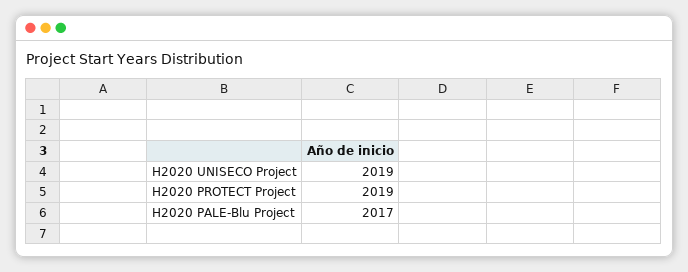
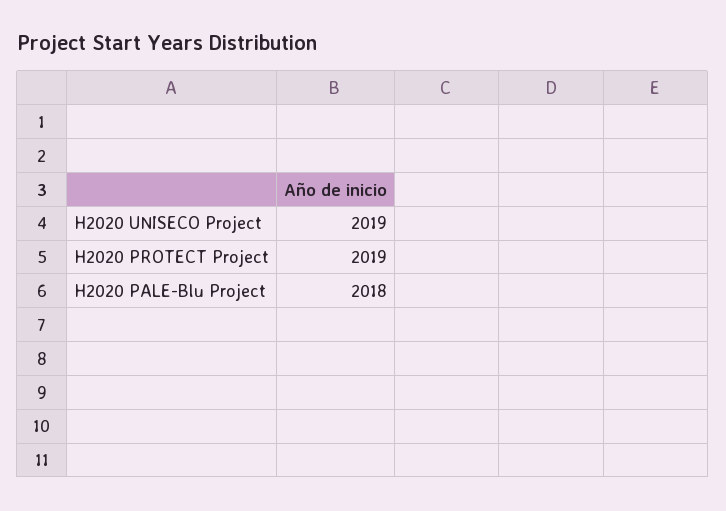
  {
    "H2020 UNISECO Project": 2019,
    "H2020 PROTECT Project": 2019,
-   "H2020 PALE-Blu Project": 2017
+   "H2020 PALE-Blu Project": 2018
  }

